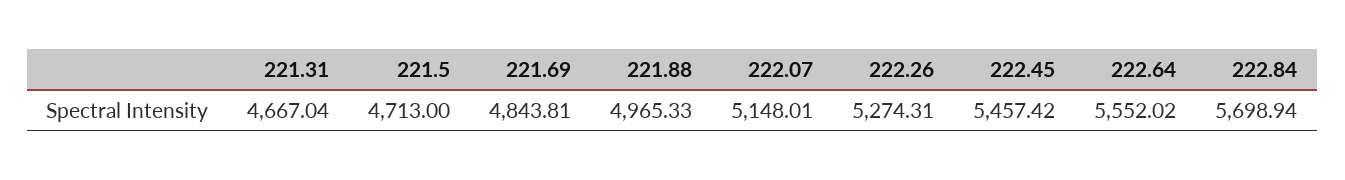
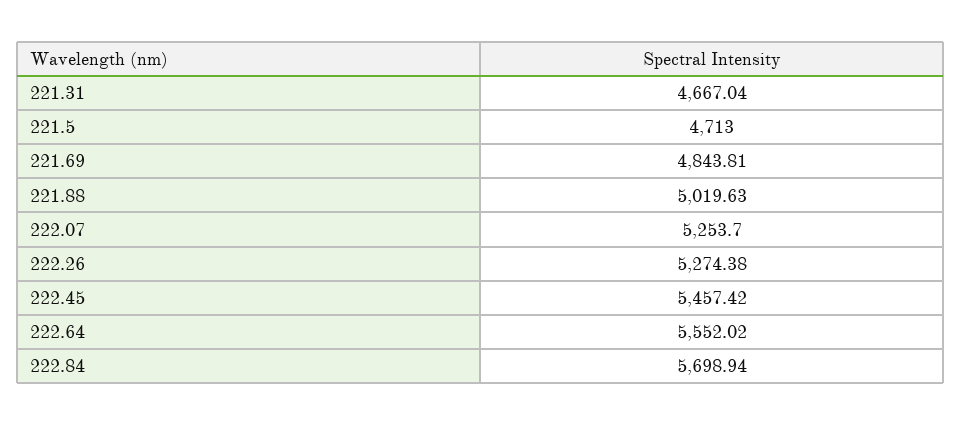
  {
    "221.31": 4667.04,
    "221.5": 4713,
    "221.69": 4843.81,
-   "221.88": 4965.33,
+   "221.88": 5019.63,
-   "222.07": 5148.01,
+   "222.07": 5253.7,
-   "222.26": 5274.31,
+   "222.26": 5274.38,
    "222.45": 5457.42,
    "222.64": 5552.02,
    "222.84": 5698.94
  }

